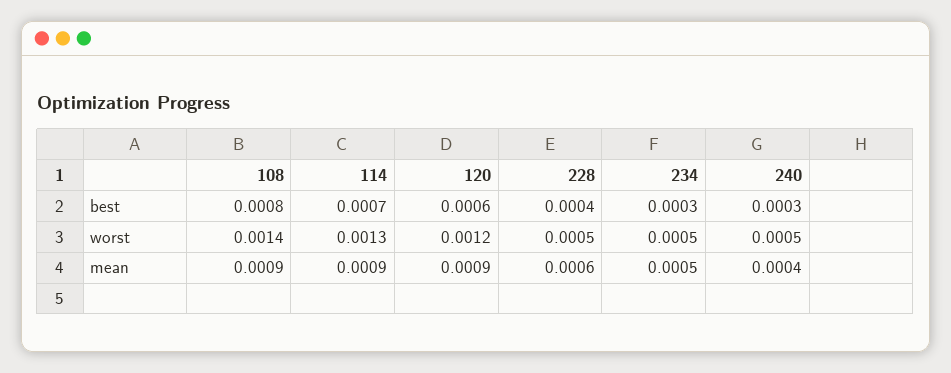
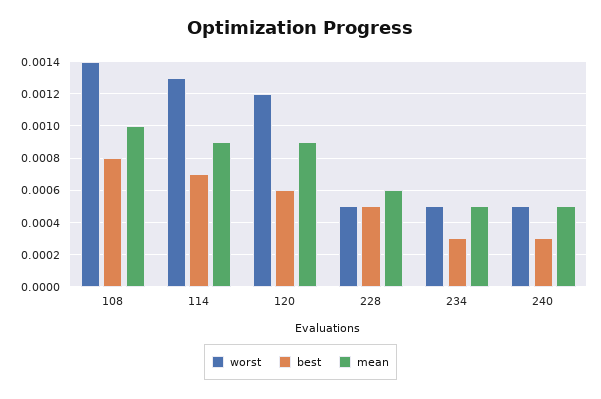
  {
    "best": {
      "108": 0.0008,
      "114": 0.0007,
      "120": 0.0006,
-     "228": 0.0004,
+     "228": 0.0005,
      "234": 0.0003,
      "240": 0.0003
    },
    "worst": {
      "108": 0.0014,
      "114": 0.0013,
      "120": 0.0012,
      "228": 0.0005,
      "234": 0.0005,
      "240": 0.0005
    },
    "mean": {
-     "108": 0.0009,
+     "108": 0.001,
      "114": 0.0009,
      "120": 0.0009,
      "228": 0.0006,
      "234": 0.0005,
-     "240": 0.0004
+     "240": 0.0005
    }
  }

